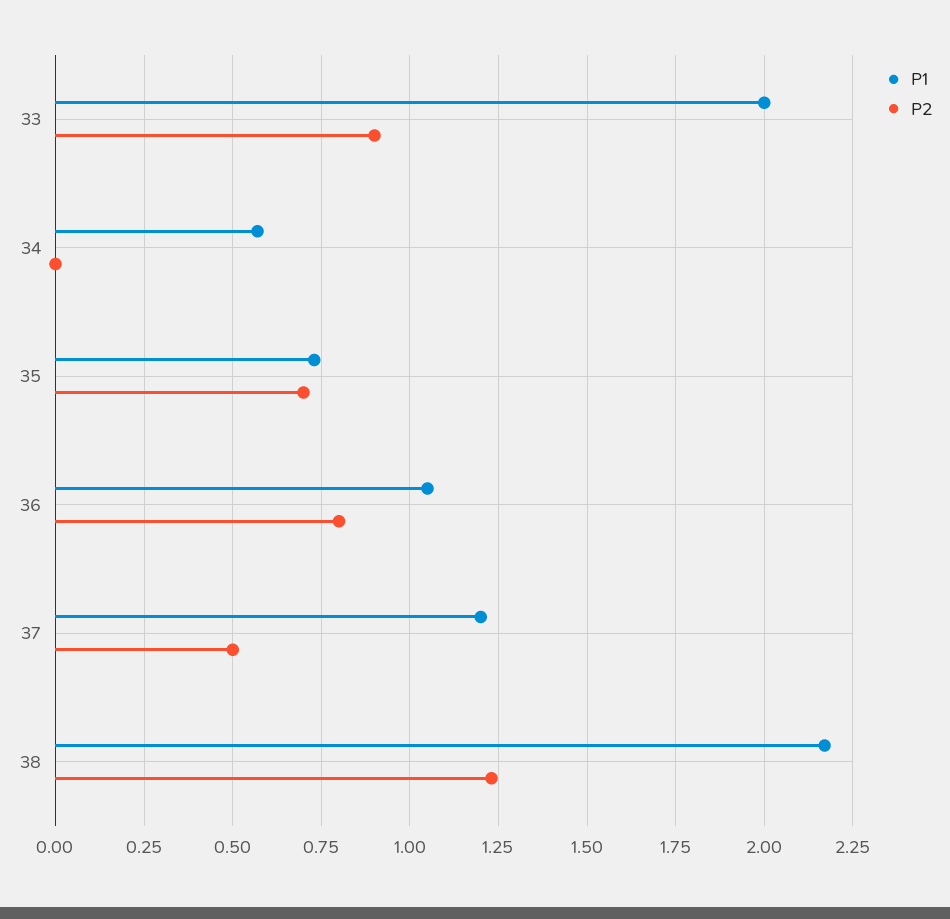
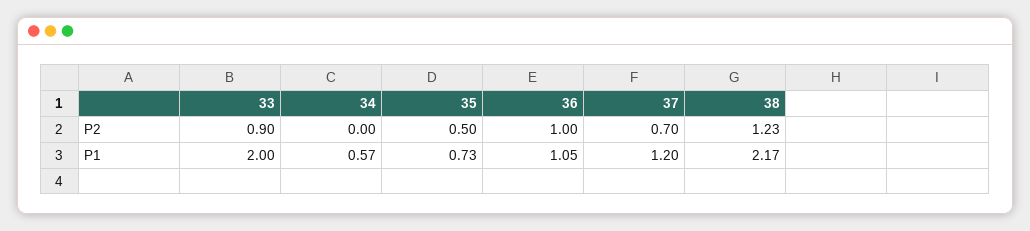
  {
    "P1": {
      "33": 2,
      "34": 0.57,
      "35": 0.73,
      "36": 1.05,
      "37": 1.2,
      "38": 2.17
    },
    "P2": {
      "33": 0.9,
      "34": 0,
-     "35": 0.7,
+     "35": 0.5,
-     "36": 0.8,
+     "36": 1,
-     "37": 0.5,
+     "37": 0.7,
      "38": 1.23
    }
  }

